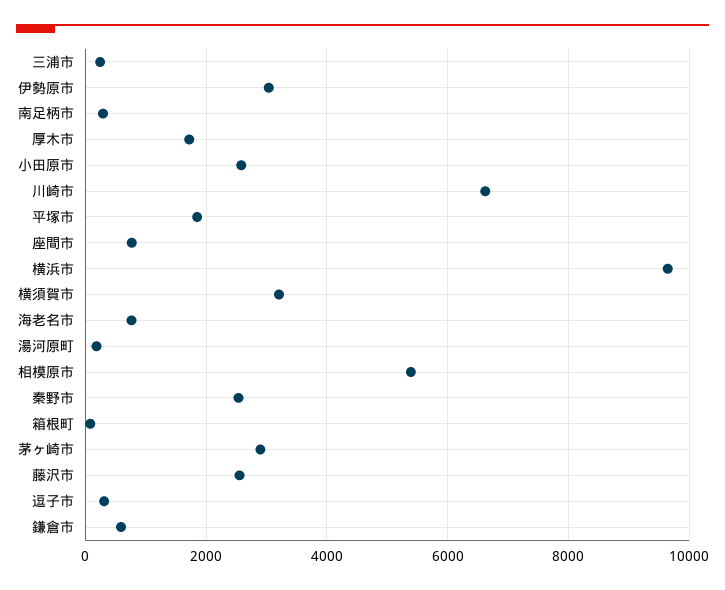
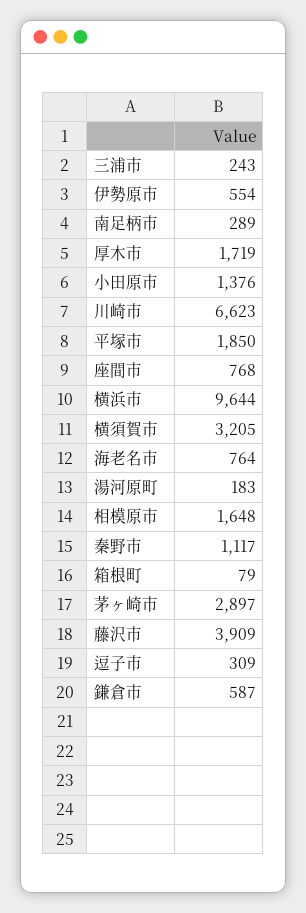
  {
    "三浦市": 243,
-   "伊勢原市": 3000,
+   "伊勢原市": 554,
    "南足柄市": 289,
    "厚木市": 1719,
-   "小田原市": 2600,
+   "小田原市": 1376,
    "川崎市": 6623,
    "平塚市": 1850,
    "座間市": 768,
    "横浜市": 9644,
    "横須賀市": 3205,
    "海老名市": 764,
    "湯河原町": 183,
-   "相模原市": 5400,
+   "相模原市": 1648,
-   "秦野市": 2600,
+   "秦野市": 1117,
    "箱根町": 79,
    "茅ヶ崎市": 2897,
-   "藤沢市": 2600,
+   "藤沢市": 3909,
    "逗子市": 309,
    "鎌倉市": 587
  }

